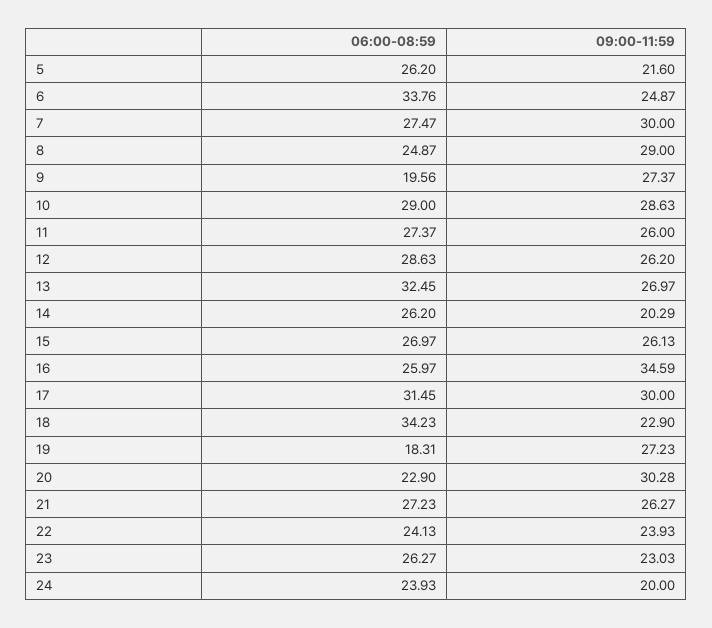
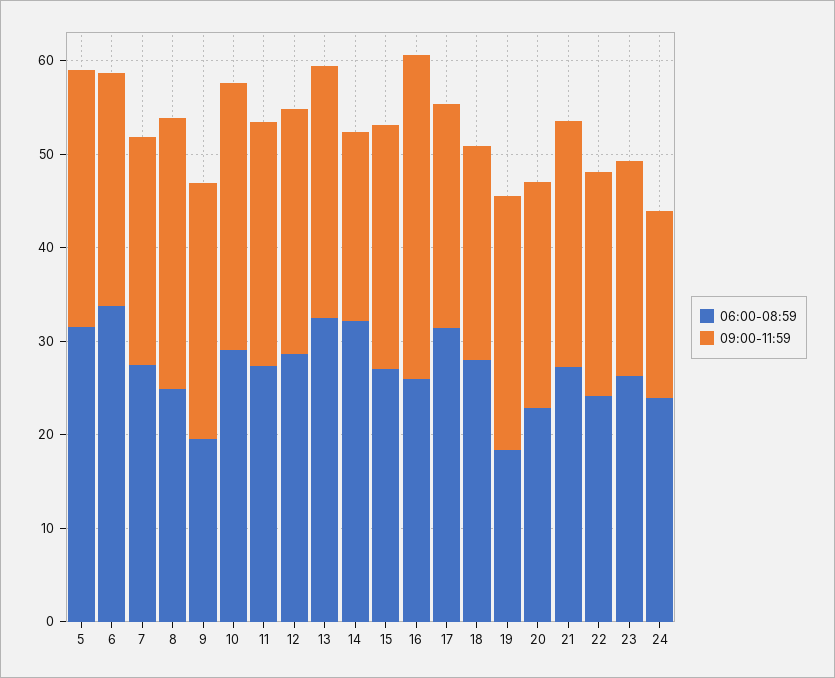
  {
    "06:00-08:59": {
-     "5": 26.2,
+     "5": 32,
      "6": 33.76,
      "7": 27.47,
      "8": 24.87,
      "9": 19.56,
      "10": 29,
      "11": 27.37,
      "12": 28.63,
      "13": 32.45,
-     "14": 26.2,
+     "14": 32,
      "15": 26.97,
      "16": 25.97,
      "17": 31.45,
-     "18": 34.23,
+     "18": 28,
      "19": 18.31,
      "20": 22.9,
      "21": 27.23,
      "22": 24.13,
      "23": 26.27,
      "24": 23.93
    },
    "09:00-11:59": {
-     "5": 21.6,
+     "5": 28,
      "6": 24.87,
-     "7": 30,
+     "7": 24,
      "8": 29,
      "9": 27.37,
      "10": 28.63,
      "11": 26,
      "12": 26.2,
      "13": 26.97,
      "14": 20.29,
      "15": 26.13,
      "16": 34.59,
-     "17": 30,
+     "17": 24,
      "18": 22.9,
      "19": 27.23,
-     "20": 30.28,
+     "20": 24,
      "21": 26.27,
      "22": 23.93,
      "23": 23.03,
      "24": 20
    }
  }

